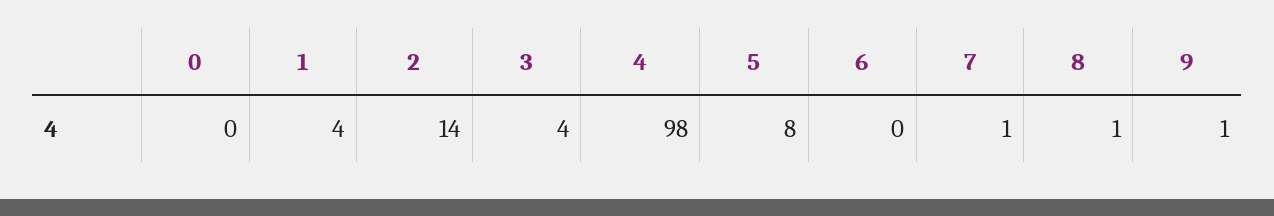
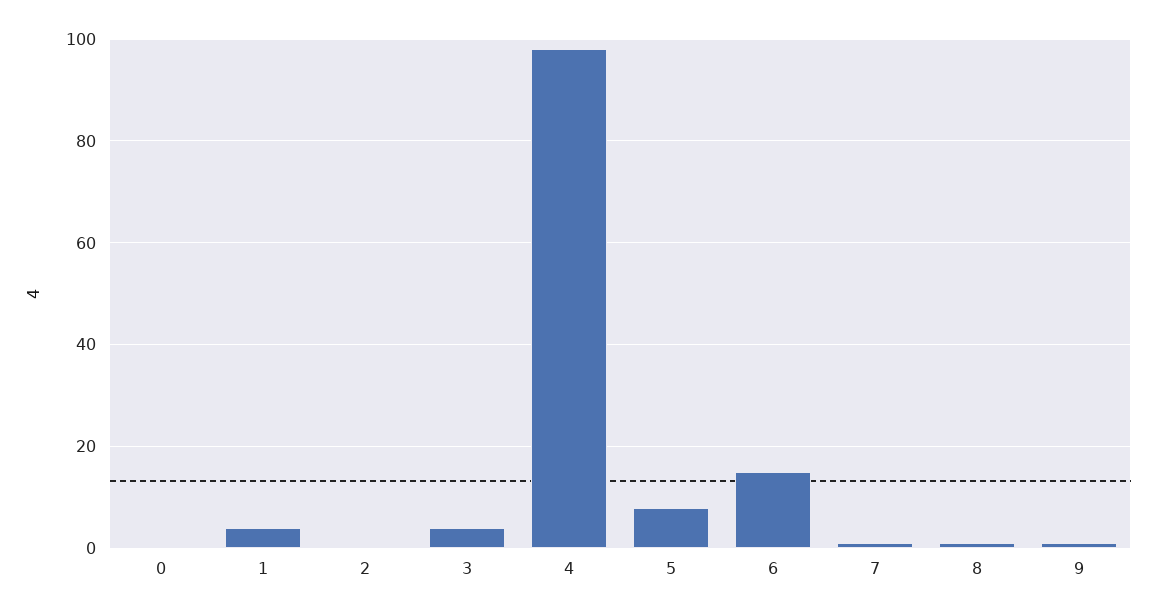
  {
    "0": 0,
    "1": 4,
-   "2": 14,
+   "2": 0,
    "3": 4,
    "4": 98,
    "5": 8,
-   "6": 0,
+   "6": 15,
    "7": 1,
    "8": 1,
    "9": 1
  }

